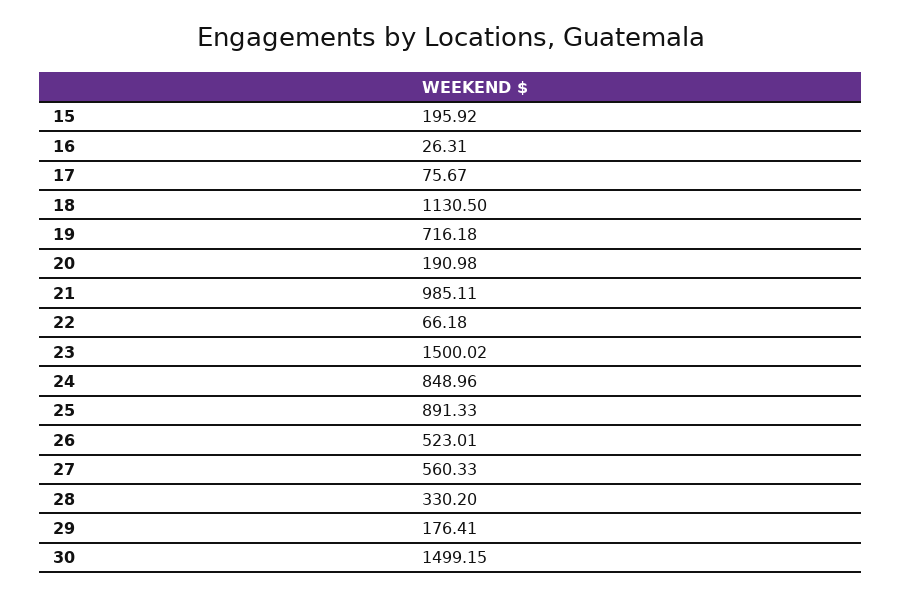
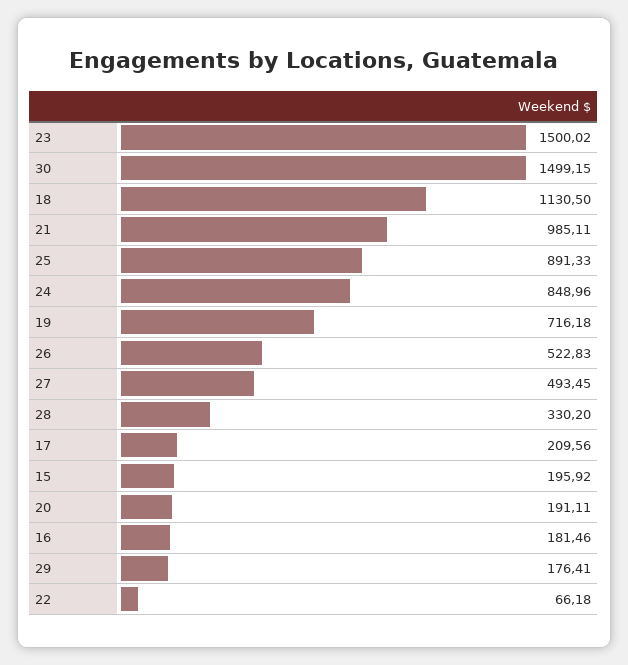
  {
    "15": 195.92,
-   "16": 26.31,
+   "16": 181.46,
-   "17": 75.67,
+   "17": 209.56,
    "18": 1130.5,
    "19": 716.18,
-   "20": 190.98,
+   "20": 191.11,
    "21": 985.11,
    "22": 66.18,
    "23": 1500.02,
    "24": 848.96,
    "25": 891.33,
-   "26": 523.01,
+   "26": 522.83,
-   "27": 560.33,
+   "27": 493.45,
    "28": 330.2,
    "29": 176.41,
    "30": 1499.15
  }

